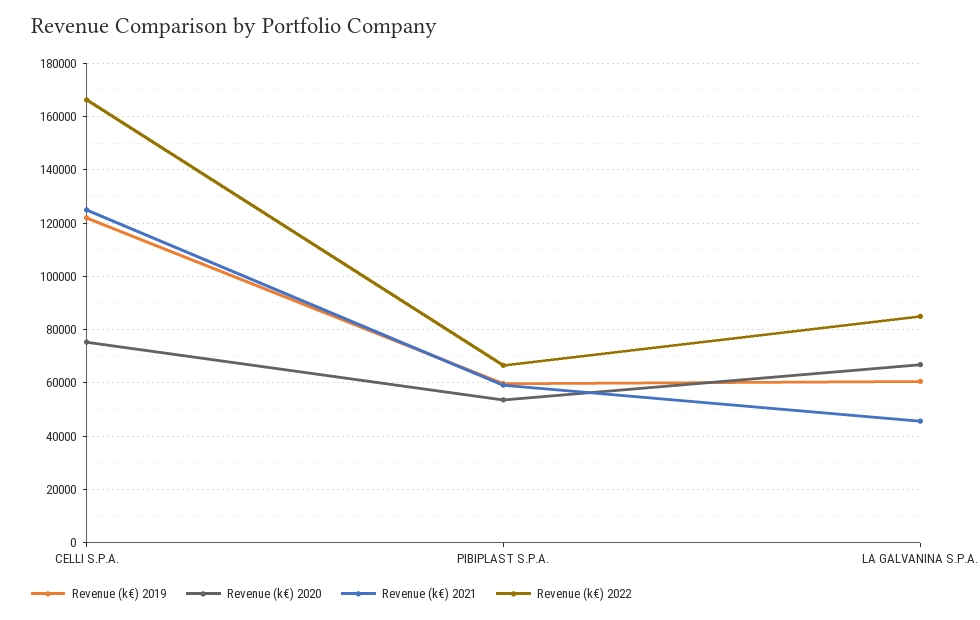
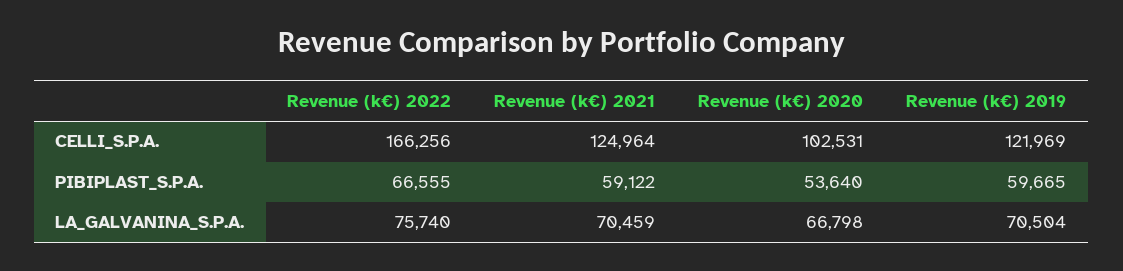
  {
    "Revenue (k€) 2019": {
      "CELLI S.P.A.": 121969,
      "PIBIPLAST S.P.A.": 59665,
-     "LA GALVANINA S.P.A.": 60000
+     "LA GALVANINA S.P.A.": 70504
    },
    "Revenue (k€) 2020": {
-     "CELLI S.P.A.": 75000,
+     "CELLI S.P.A.": 102531,
      "PIBIPLAST S.P.A.": 53640,
      "LA GALVANINA S.P.A.": 66798
    },
    "Revenue (k€) 2021": {
      "CELLI S.P.A.": 124964,
      "PIBIPLAST S.P.A.": 59122,
-     "LA GALVANINA S.P.A.": 45000
+     "LA GALVANINA S.P.A.": 70459
    },
    "Revenue (k€) 2022": {
      "CELLI S.P.A.": 166256,
      "PIBIPLAST S.P.A.": 66555,
-     "LA GALVANINA S.P.A.": 85000
+     "LA GALVANINA S.P.A.": 75740
    }
  }

